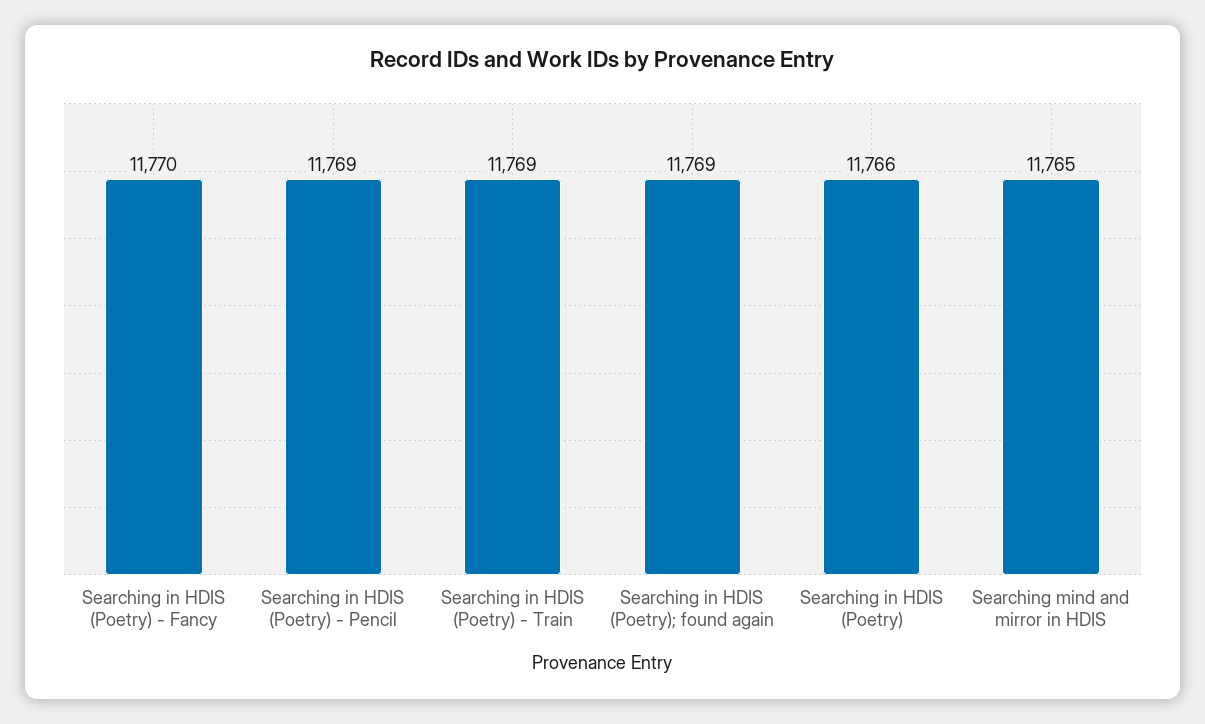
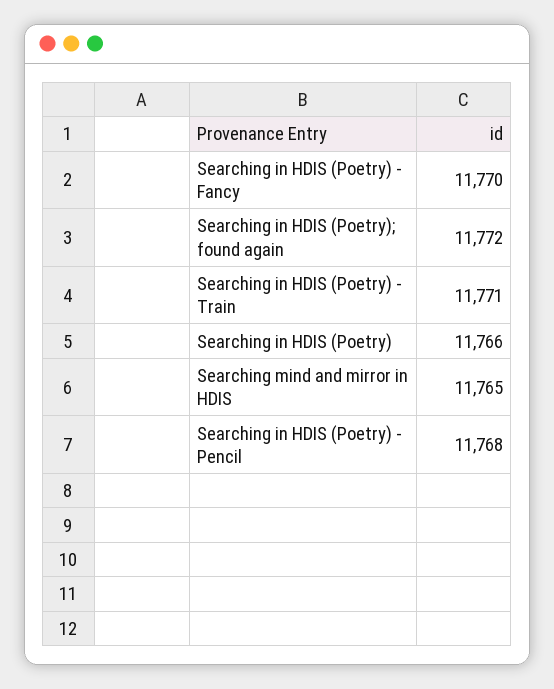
  {
    "Searching in HDIS (Poetry) - Fancy": 11770,
-   "Searching in HDIS (Poetry) - Pencil": 11769,
+   "Searching in HDIS (Poetry) - Pencil": 11768,
-   "Searching in HDIS (Poetry) - Train": 11769,
+   "Searching in HDIS (Poetry) - Train": 11771,
-   "Searching in HDIS (Poetry); found again": 11769,
+   "Searching in HDIS (Poetry); found again": 11772,
    "Searching in HDIS (Poetry)": 11766,
    "Searching mind and mirror in HDIS": 11765
  }

